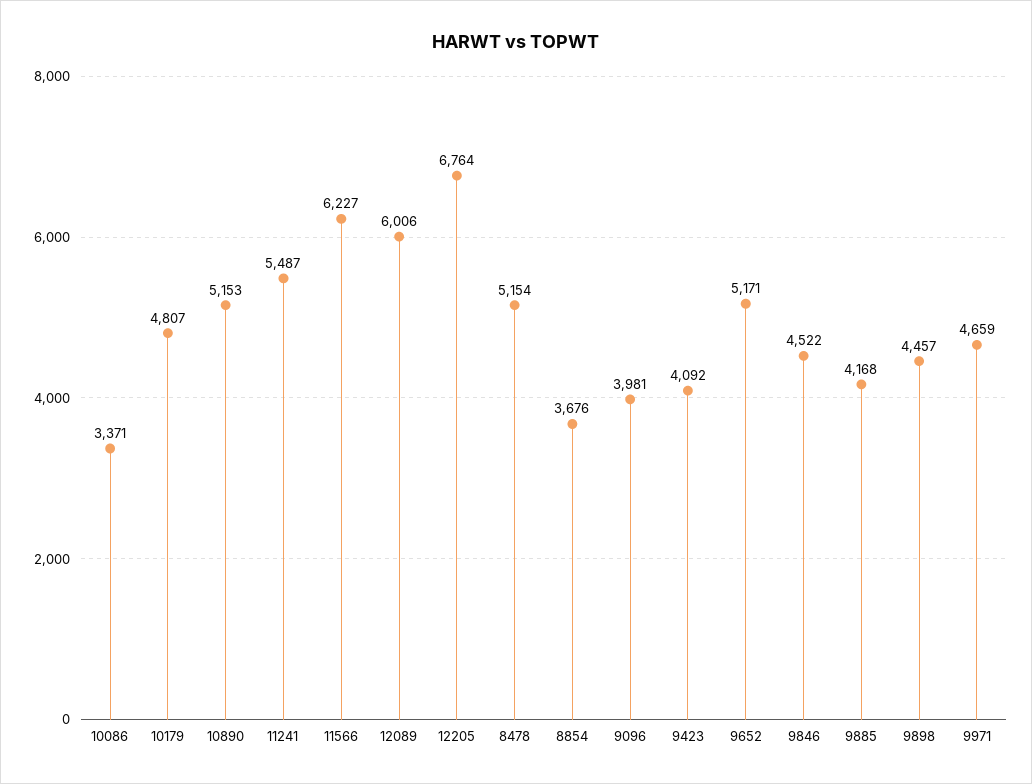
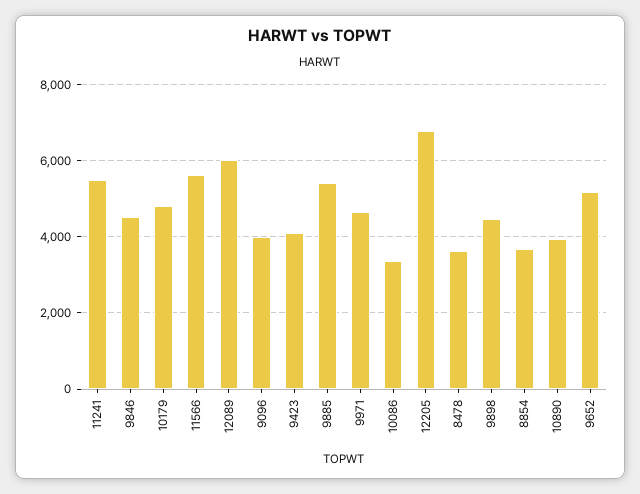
  {
    "10086": 3371,
    "10179": 4807,
-   "10890": 5153,
+   "10890": 4000,
    "11241": 5487,
-   "11566": 6227,
+   "11566": 5600,
    "12089": 6006,
    "12205": 6764,
-   "8478": 5154,
+   "8478": 3600,
    "8854": 3676,
    "9096": 3981,
    "9423": 4092,
    "9652": 5171,
    "9846": 4522,
-   "9885": 4168,
+   "9885": 5400,
    "9898": 4457,
    "9971": 4659
  }

